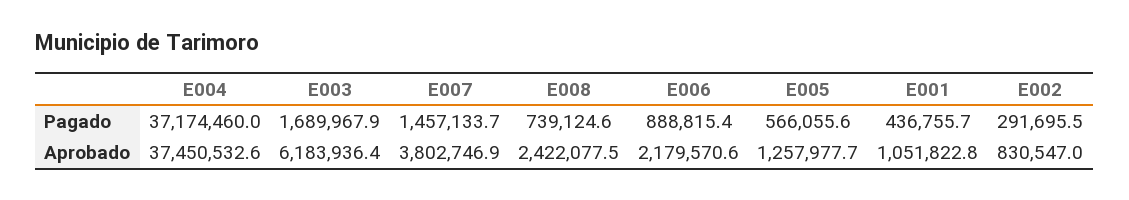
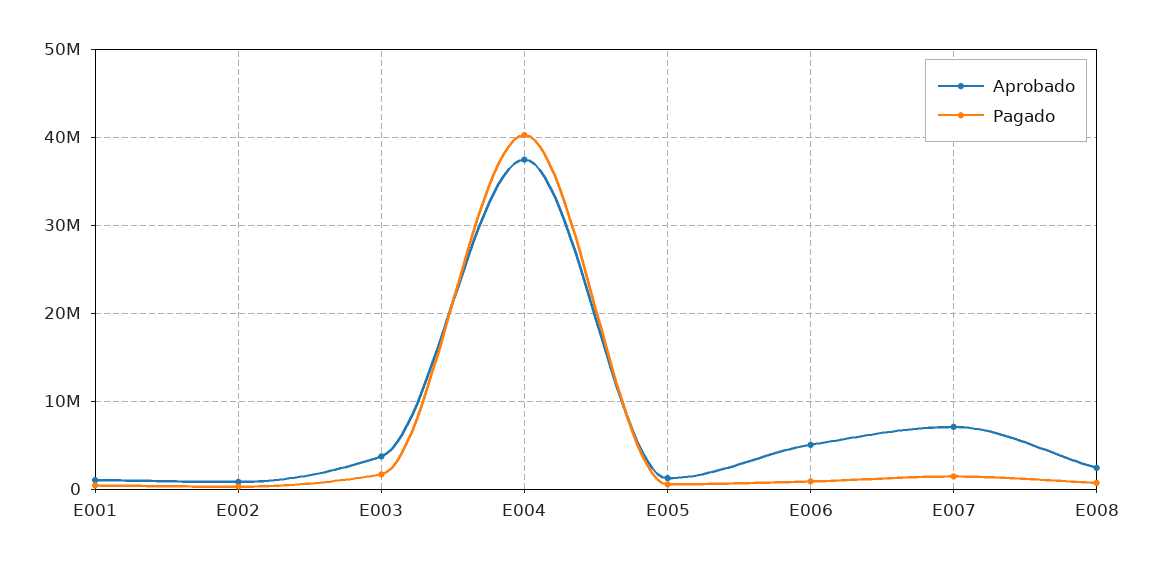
  {
    "Pagado": {
-     "E004": 37174460,
+     "E004": 40000000,
      "E003": 1689967.9,
      "E007": 1457133.7,
      "E008": 739124.6,
      "E006": 888815.4,
      "E005": 566055.6,
      "E001": 436755.7,
      "E002": 291695.5
    },
    "Aprobado": {
      "E004": 37450532.6,
-     "E003": 6183936.4,
+     "E003": 4000000,
-     "E007": 3802746.9,
+     "E007": 7000000,
      "E008": 2422077.5,
-     "E006": 2179570.6,
+     "E006": 5000000,
      "E005": 1257977.7,
      "E001": 1051822.8,
      "E002": 830547
    }
  }

